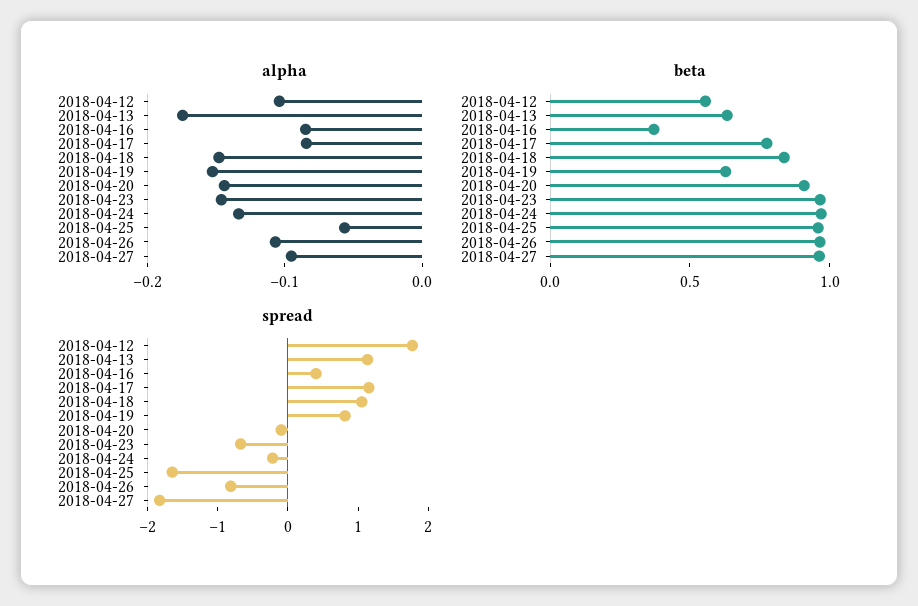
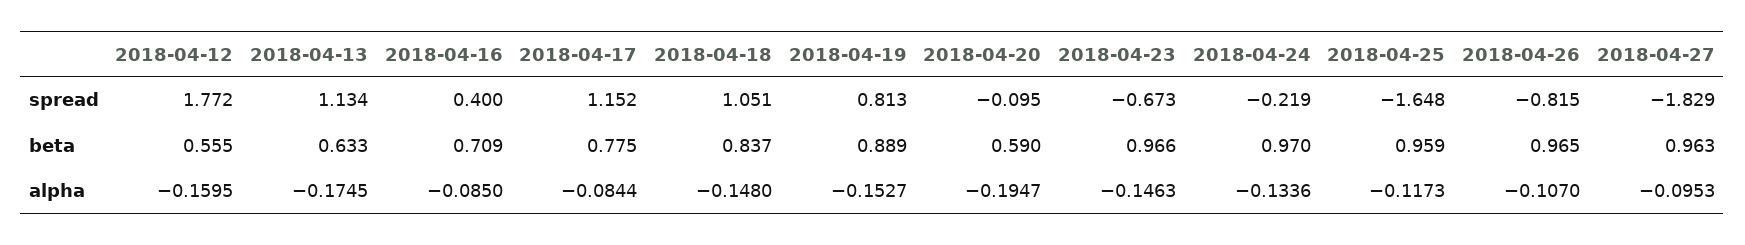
  {
    "alpha": {
-     "2018-04-12": -0.1,
+     "2018-04-12": -0.1595,
      "2018-04-13": -0.1745,
      "2018-04-16": -0.085,
      "2018-04-17": -0.0844,
      "2018-04-18": -0.148,
      "2018-04-19": -0.1527,
-     "2018-04-20": -0.14,
+     "2018-04-20": -0.1947,
      "2018-04-23": -0.1463,
      "2018-04-24": -0.1336,
-     "2018-04-25": -0.06,
+     "2018-04-25": -0.1173,
      "2018-04-26": -0.107,
      "2018-04-27": -0.0953
    },
    "beta": {
      "2018-04-12": 0.555,
      "2018-04-13": 0.633,
-     "2018-04-16": 0.4,
+     "2018-04-16": 0.709,
      "2018-04-17": 0.775,
      "2018-04-18": 0.837,
-     "2018-04-19": 0.6,
+     "2018-04-19": 0.889,
-     "2018-04-20": 0.9,
+     "2018-04-20": 0.59,
      "2018-04-23": 0.966,
      "2018-04-24": 0.97,
      "2018-04-25": 0.959,
      "2018-04-26": 0.965,
      "2018-04-27": 0.963
    },
    "spread": {
      "2018-04-12": 1.772,
      "2018-04-13": 1.134,
      "2018-04-16": 0.4,
      "2018-04-17": 1.152,
      "2018-04-18": 1.051,
      "2018-04-19": 0.813,
      "2018-04-20": -0.095,
      "2018-04-23": -0.673,
      "2018-04-24": -0.219,
      "2018-04-25": -1.648,
      "2018-04-26": -0.815,
      "2018-04-27": -1.829
    }
  }

